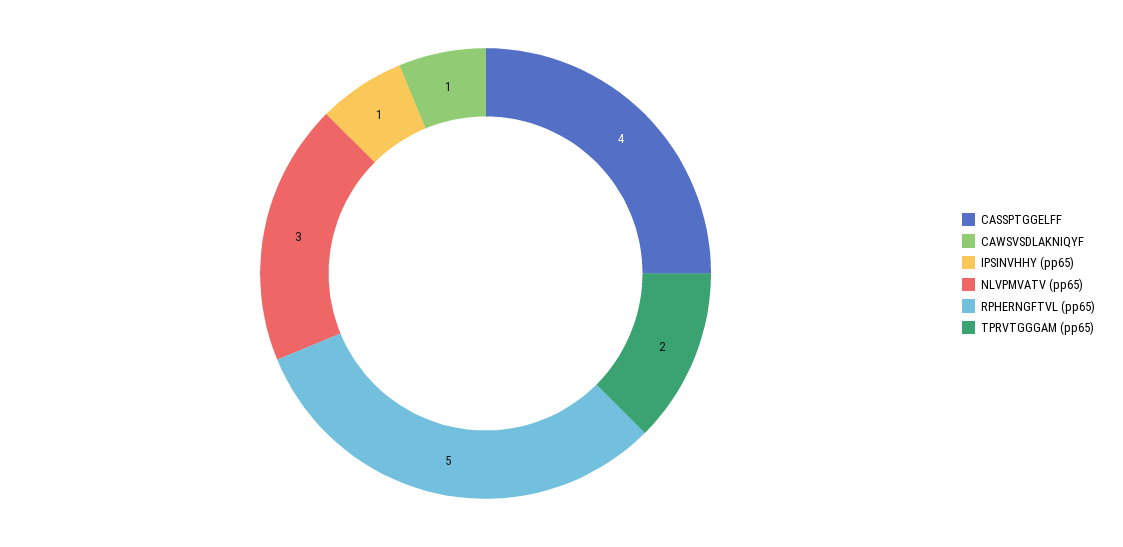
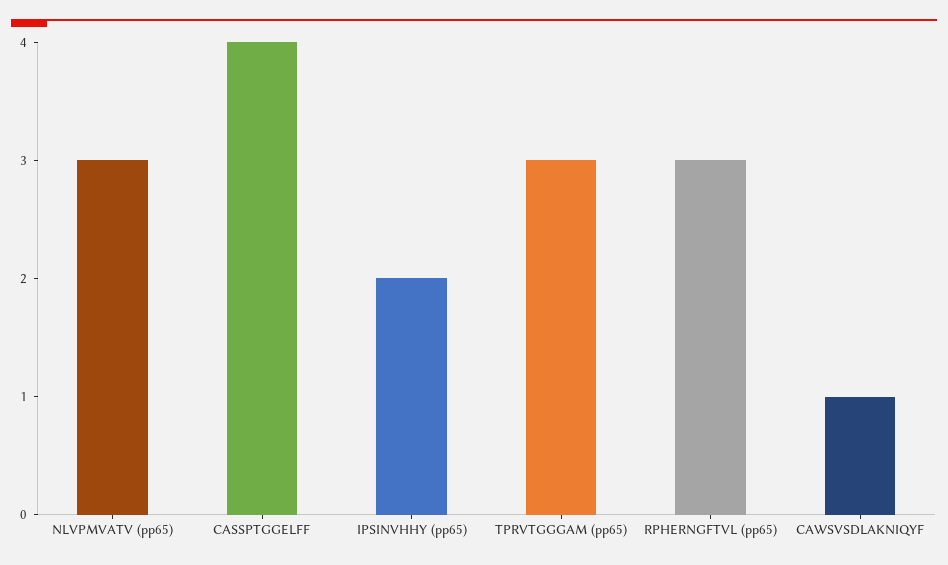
  {
    "CASSPTGGELFF": 4,
    "CAWSVSDLAKNIQYF": 1,
-   "IPSINVHHY (pp65)": 1,
+   "IPSINVHHY (pp65)": 2,
    "NLVPMVATV (pp65)": 3,
-   "RPHERNGFTVL (pp65)": 5,
+   "RPHERNGFTVL (pp65)": 3,
-   "TPRVTGGGAM (pp65)": 2
+   "TPRVTGGGAM (pp65)": 3
  }

